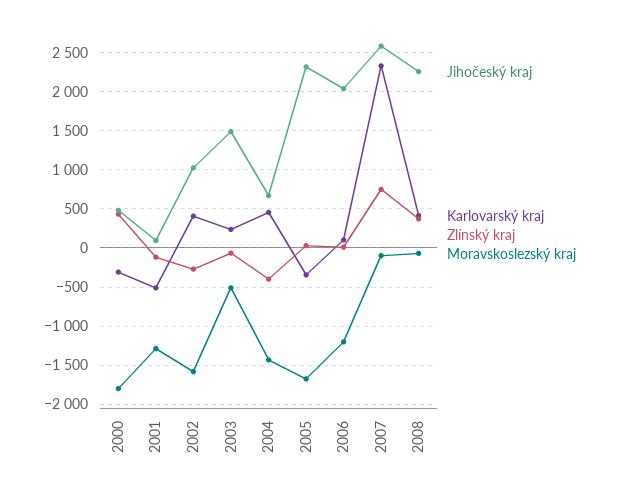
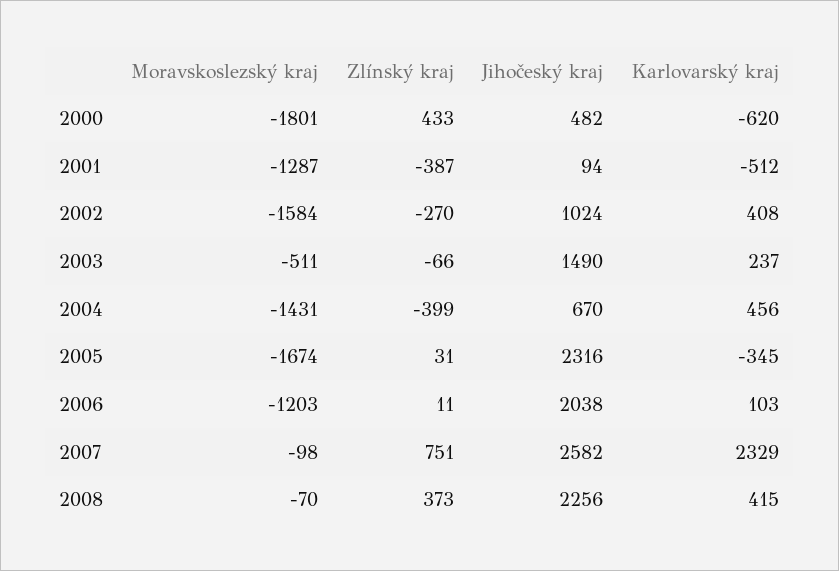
  {
    "Jihočeský kraj": {
      "2000": 482,
      "2001": 94,
      "2002": 1024,
      "2003": 1490,
      "2004": 670,
      "2005": 2316,
      "2006": 2038,
      "2007": 2582,
      "2008": 2256
    },
    "Karlovarský kraj": {
-     "2000": -300,
+     "2000": -620,
      "2001": -512,
      "2002": 408,
      "2003": 237,
      "2004": 456,
      "2005": -345,
      "2006": 103,
      "2007": 2329,
      "2008": 415
    },
    "Zlínský kraj": {
      "2000": 433,
-     "2001": -100,
+     "2001": -387,
      "2002": -270,
      "2003": -66,
      "2004": -399,
      "2005": 31,
      "2006": 11,
      "2007": 751,
      "2008": 373
    },
    "Moravskoslezský kraj": {
      "2000": -1801,
      "2001": -1287,
      "2002": -1584,
      "2003": -511,
      "2004": -1431,
      "2005": -1674,
      "2006": -1203,
      "2007": -98,
      "2008": -70
    }
  }

